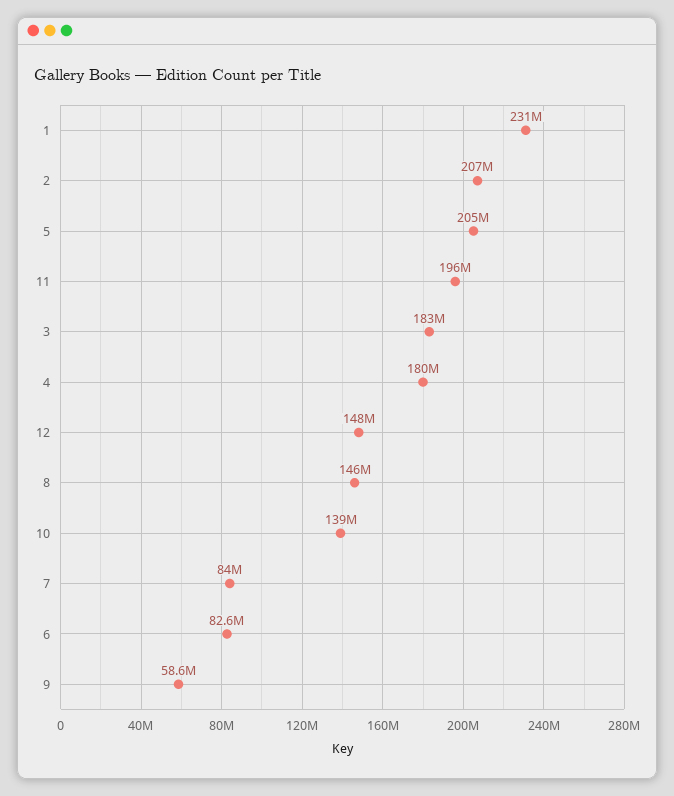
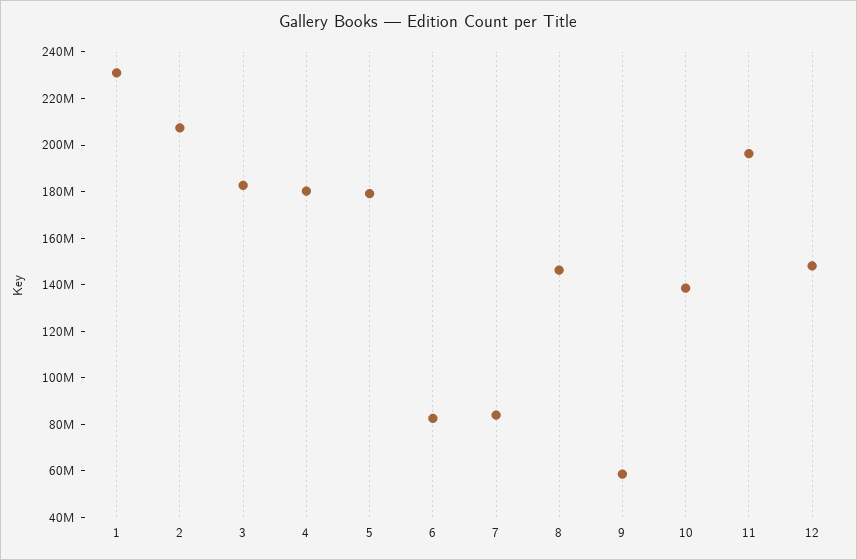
  {
    "1": 231000000,
    "2": 207000000,
-   "5": 205000000,
+   "5": 180000000,
    "11": 196000000,
    "3": 183000000,
    "4": 180000000,
    "12": 148000000,
    "8": 146000000,
    "10": 139000000,
    "7": 84000000,
    "6": 82600000,
    "9": 58600000
  }

